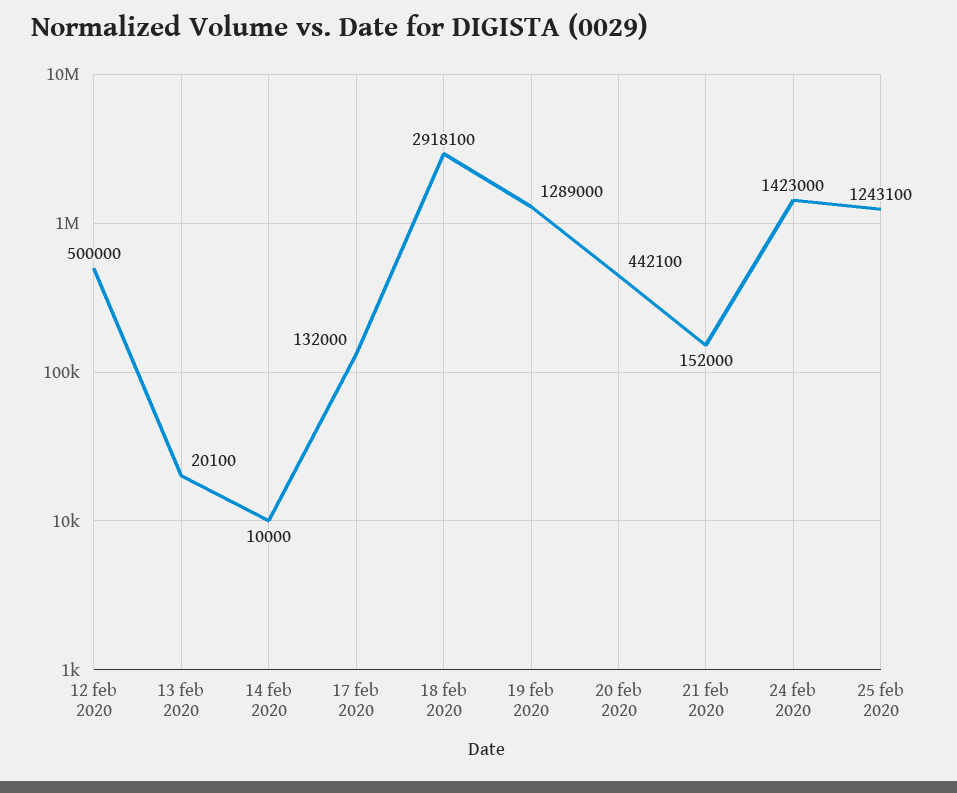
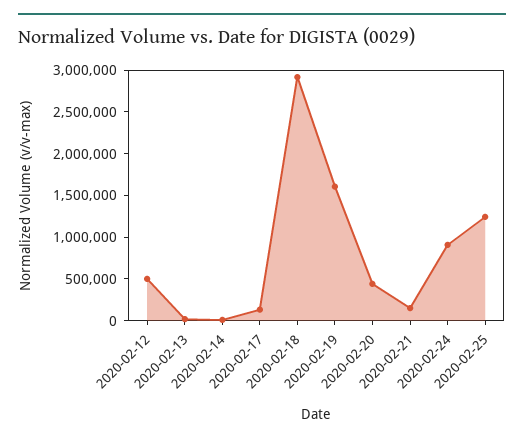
  {
    "12 feb 2020": 500000,
    "13 feb 2020": 20100,
    "14 feb 2020": 10000,
    "17 feb 2020": 132000,
    "18 feb 2020": 2918100,
-   "19 feb 2020": 1289000,
+   "19 feb 2020": 1600000,
    "20 feb 2020": 442100,
    "21 feb 2020": 152000,
-   "24 feb 2020": 1423000,
+   "24 feb 2020": 900000,
    "25 feb 2020": 1243100
  }

